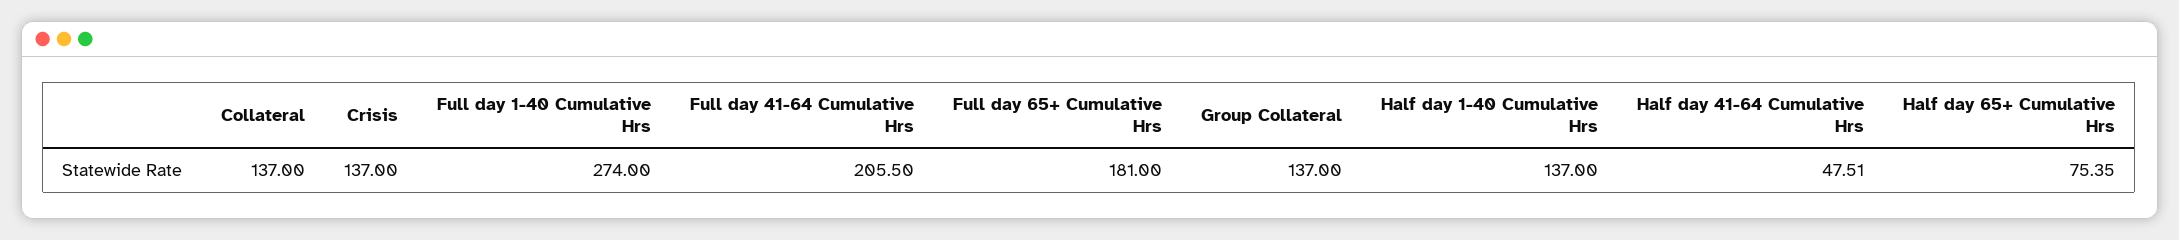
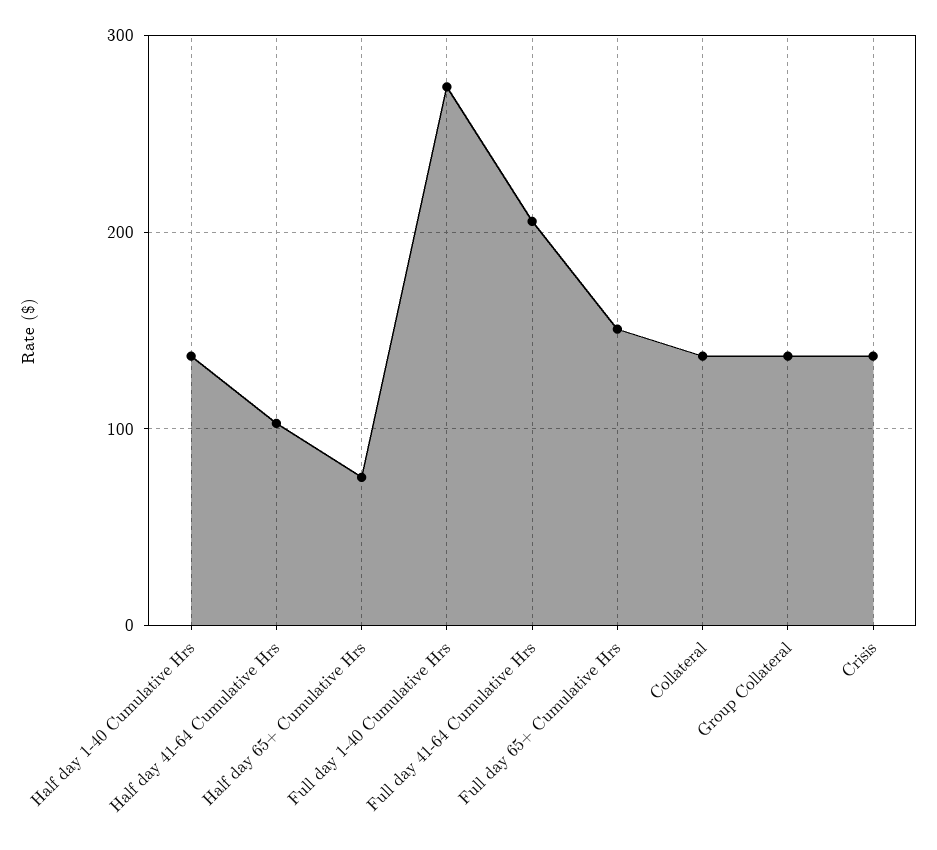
  {
    "Collateral": 137,
    "Crisis": 137,
    "Full day 1-40 Cumulative Hrs": 274,
    "Full day 41-64 Cumulative Hrs": 205.5,
-   "Full day 65+ Cumulative Hrs": 181,
+   "Full day 65+ Cumulative Hrs": 150,
    "Group Collateral": 137,
    "Half day 1-40 Cumulative Hrs": 137,
-   "Half day 41-64 Cumulative Hrs": 47.51,
+   "Half day 41-64 Cumulative Hrs": 100,
    "Half day 65+ Cumulative Hrs": 75.35
  }

